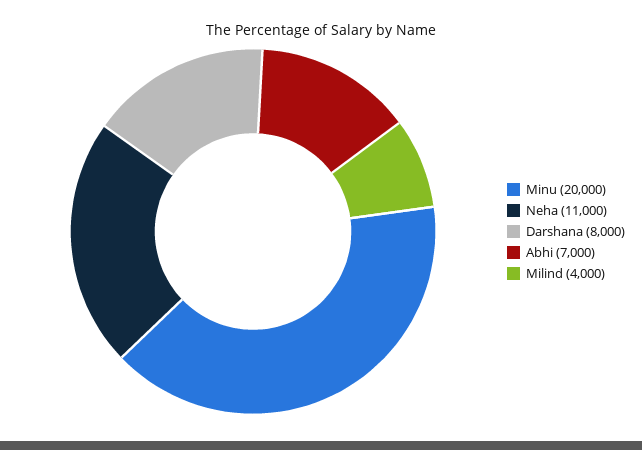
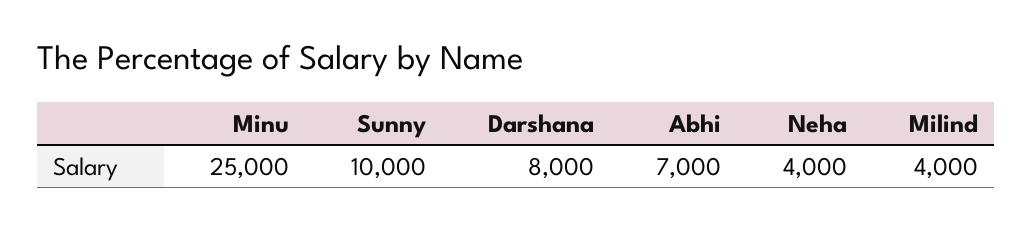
  {
-   "Minu": 20000,
+   "Minu": 25000,
-   "Neha": 11000,
+   "Neha": 4000,
    "Darshana": 8000,
    "Abhi": 7000,
-   "Milind": 4000
+   "Milind": 4000,
+   "Sunny": 10000
  }

